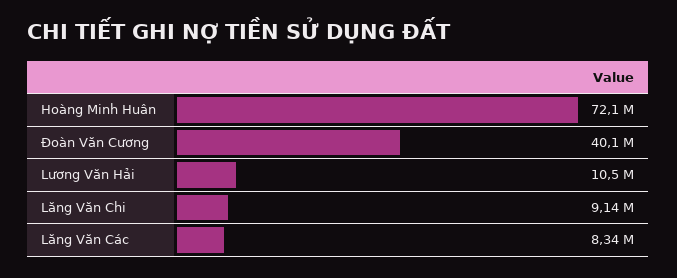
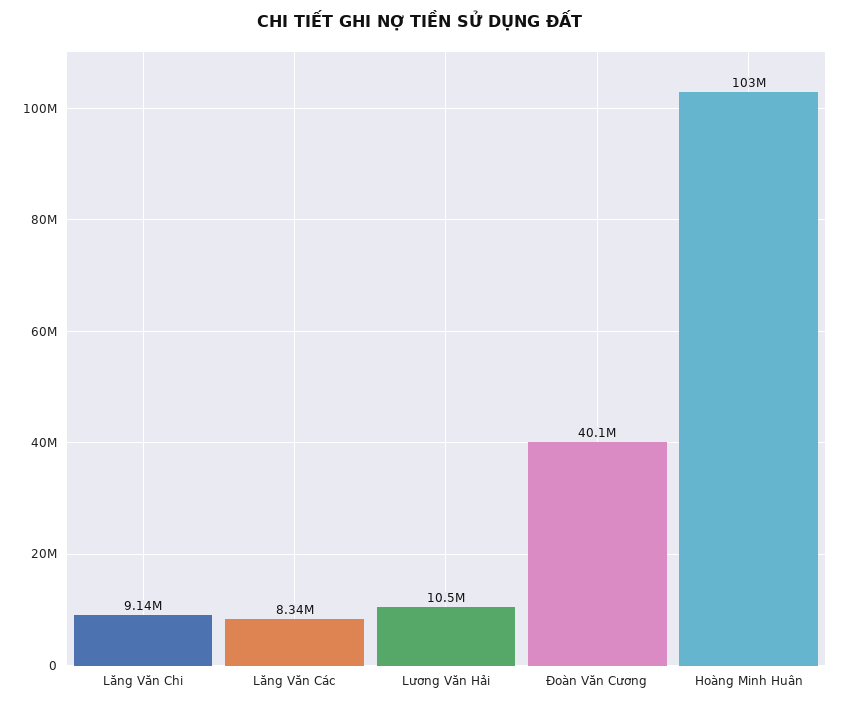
  {
-   "Hoàng Minh Huân": 72100000,
+   "Hoàng Minh Huân": 103000000,
    "Đoàn Văn Cương": 40100000,
    "Lương Văn Hải": 10500000,
    "Lăng Văn Chi": 9140000,
    "Lăng Văn Các": 8340000
  }

